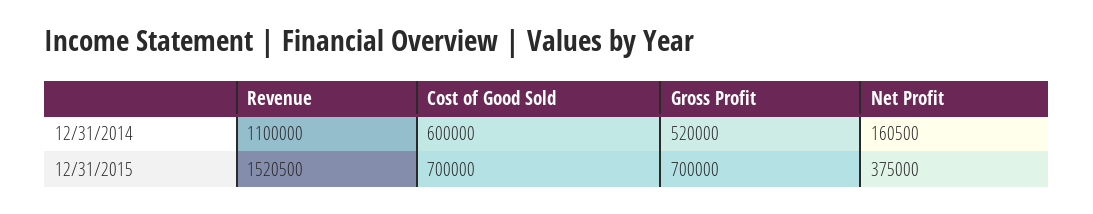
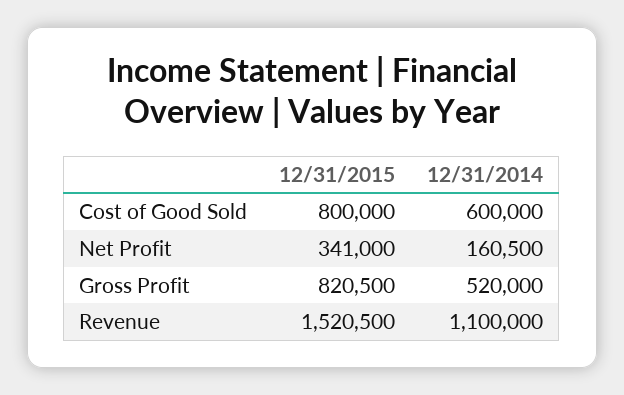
  {
    "Revenue": {
      "12/31/2014": 1100000,
      "12/31/2015": 1520500
    },
    "Cost of Good Sold": {
      "12/31/2014": 600000,
-     "12/31/2015": 700000
+     "12/31/2015": 800000
    },
    "Gross Profit": {
      "12/31/2014": 520000,
-     "12/31/2015": 700000
+     "12/31/2015": 820500
    },
    "Net Profit": {
      "12/31/2014": 160500,
-     "12/31/2015": 375000
+     "12/31/2015": 341000
    }
  }

